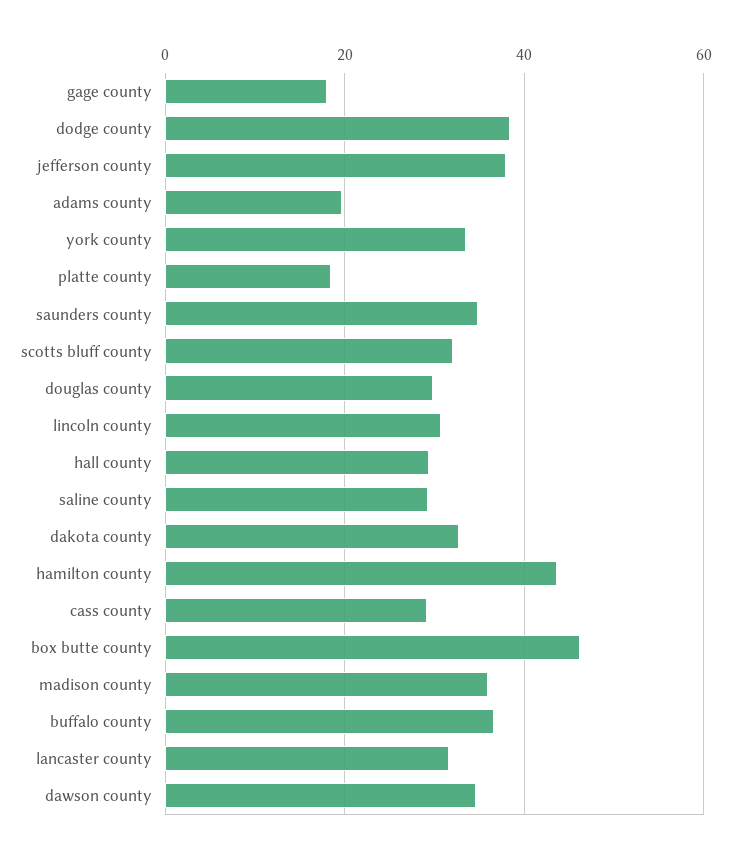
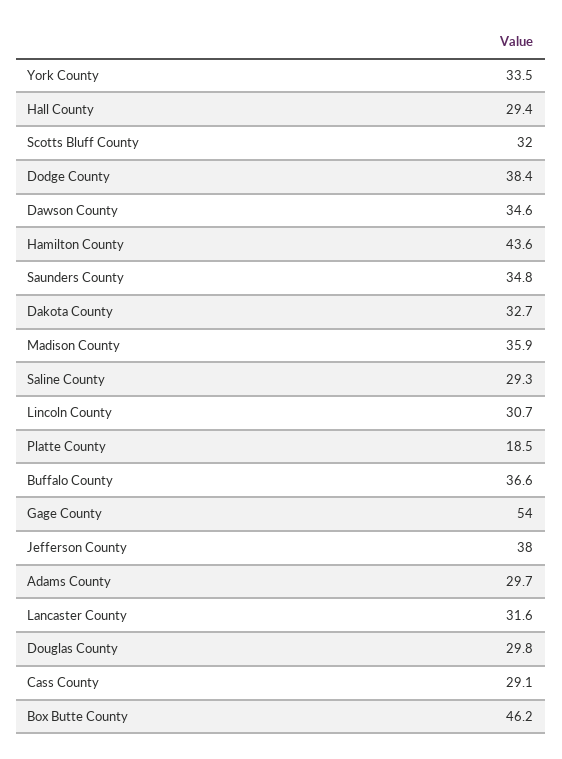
  {
-   "gage county": 18,
+   "gage county": 54,
    "dodge county": 38.4,
    "jefferson county": 38,
-   "adams county": 20,
+   "adams county": 29.7,
    "york county": 33.5,
    "platte county": 18.5,
    "saunders county": 34.8,
    "scotts bluff county": 32,
    "douglas county": 29.8,
    "lincoln county": 30.7,
    "hall county": 29.4,
    "saline county": 29.3,
    "dakota county": 32.7,
    "hamilton county": 43.6,
    "cass county": 29.1,
    "box butte county": 46.2,
    "madison county": 35.9,
    "buffalo county": 36.6,
    "lancaster county": 31.6,
    "dawson county": 34.6
  }

